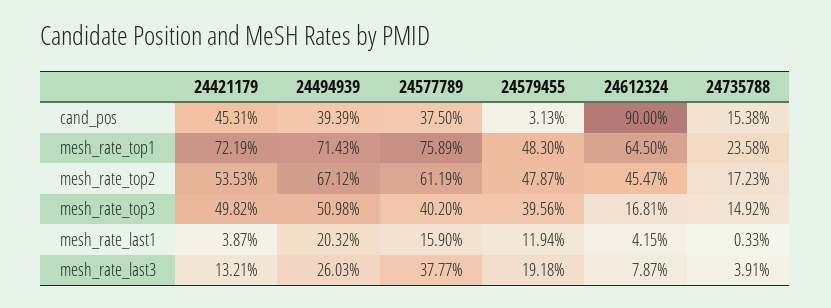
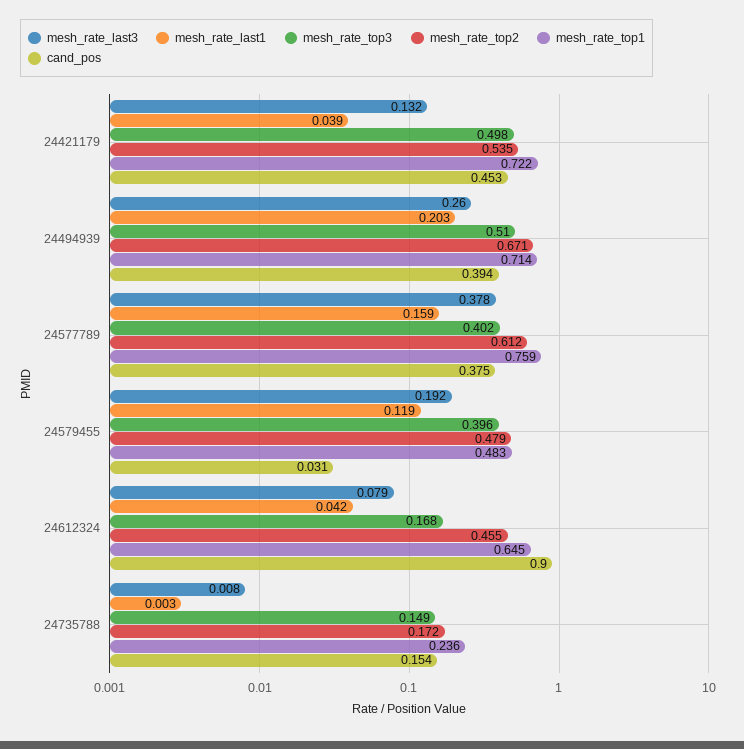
  {
    "cand_pos": {
      "24421179": 0.4531,
      "24494939": 0.3939,
      "24577789": 0.375,
      "24579455": 0.0313,
      "24612324": 0.9,
      "24735788": 0.1538
    },
    "mesh_rate_top1": {
      "24421179": 0.7219,
      "24494939": 0.7143,
      "24577789": 0.7589,
      "24579455": 0.483,
      "24612324": 0.645,
      "24735788": 0.2358
    },
    "mesh_rate_top2": {
      "24421179": 0.5353,
      "24494939": 0.6712,
      "24577789": 0.6119,
      "24579455": 0.4787,
      "24612324": 0.4547,
      "24735788": 0.1723
    },
    "mesh_rate_top3": {
      "24421179": 0.4982,
      "24494939": 0.5098,
      "24577789": 0.402,
      "24579455": 0.3956,
      "24612324": 0.1681,
      "24735788": 0.1492
    },
    "mesh_rate_last1": {
      "24421179": 0.0387,
      "24494939": 0.2032,
      "24577789": 0.159,
      "24579455": 0.1194,
      "24612324": 0.0415,
      "24735788": 0.0033
    },
    "mesh_rate_last3": {
      "24421179": 0.1321,
      "24494939": 0.2603,
      "24577789": 0.3777,
      "24579455": 0.1918,
      "24612324": 0.0787,
-     "24735788": 0.0391
+     "24735788": 0.008
    }
  }

